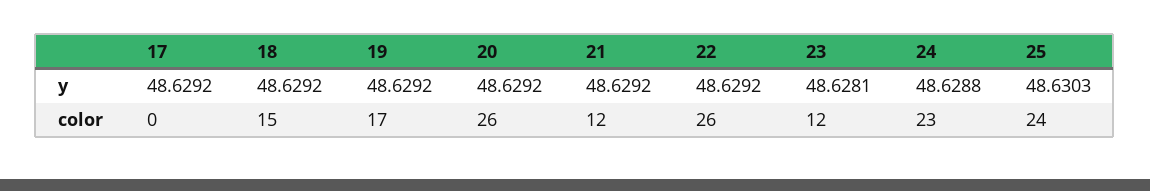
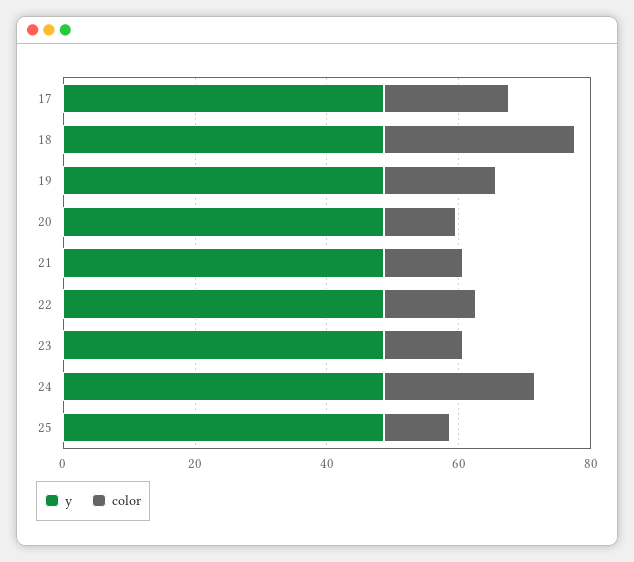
  {
    "y": {
      "17": 48.6292,
      "18": 48.6292,
      "19": 48.6292,
      "20": 48.6292,
      "21": 48.6292,
      "22": 48.6292,
      "23": 48.6281,
      "24": 48.6288,
      "25": 48.6303
    },
    "color": {
-     "17": 0,
+     "17": 20,
-     "18": 15,
+     "18": 30,
      "19": 17,
-     "20": 26,
+     "20": 10,
      "21": 12,
-     "22": 26,
+     "22": 15,
      "23": 12,
      "24": 23,
-     "25": 24
+     "25": 10
    }
  }

